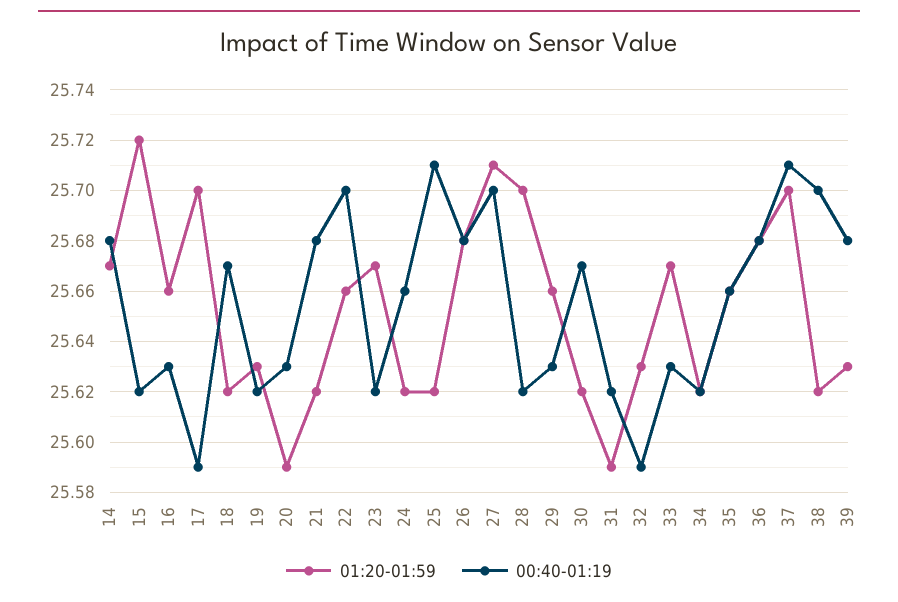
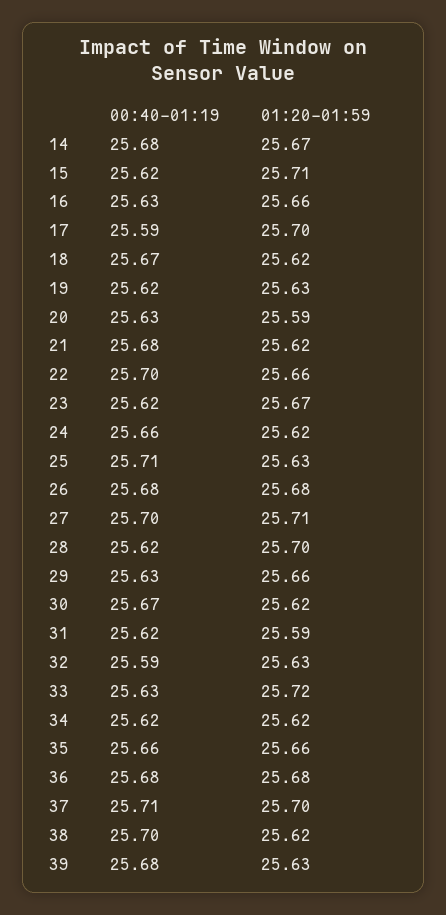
  {
    "01:20-01:59": {
      "14": 25.67,
-     "15": 25.72,
+     "15": 25.71,
      "16": 25.66,
      "17": 25.7,
      "18": 25.62,
      "19": 25.63,
      "20": 25.59,
      "21": 25.62,
      "22": 25.66,
      "23": 25.67,
      "24": 25.62,
-     "25": 25.62,
+     "25": 25.63,
      "26": 25.68,
      "27": 25.71,
      "28": 25.7,
      "29": 25.66,
      "30": 25.62,
      "31": 25.59,
      "32": 25.63,
-     "33": 25.67,
+     "33": 25.72,
      "34": 25.62,
      "35": 25.66,
      "36": 25.68,
      "37": 25.7,
      "38": 25.62,
      "39": 25.63
    },
    "00:40-01:19": {
      "14": 25.68,
      "15": 25.62,
      "16": 25.63,
      "17": 25.59,
      "18": 25.67,
      "19": 25.62,
      "20": 25.63,
      "21": 25.68,
      "22": 25.7,
      "23": 25.62,
      "24": 25.66,
      "25": 25.71,
      "26": 25.68,
      "27": 25.7,
      "28": 25.62,
      "29": 25.63,
      "30": 25.67,
      "31": 25.62,
      "32": 25.59,
      "33": 25.63,
      "34": 25.62,
      "35": 25.66,
      "36": 25.68,
      "37": 25.71,
      "38": 25.7,
      "39": 25.68
    }
  }

